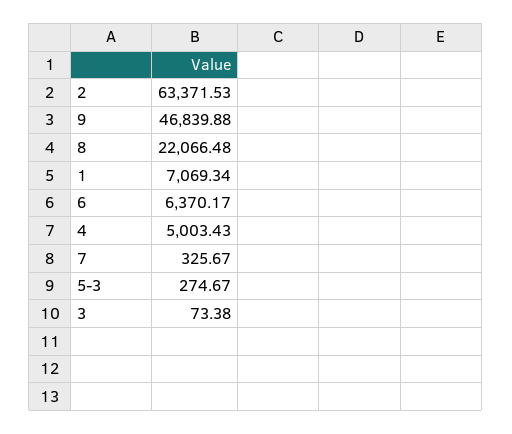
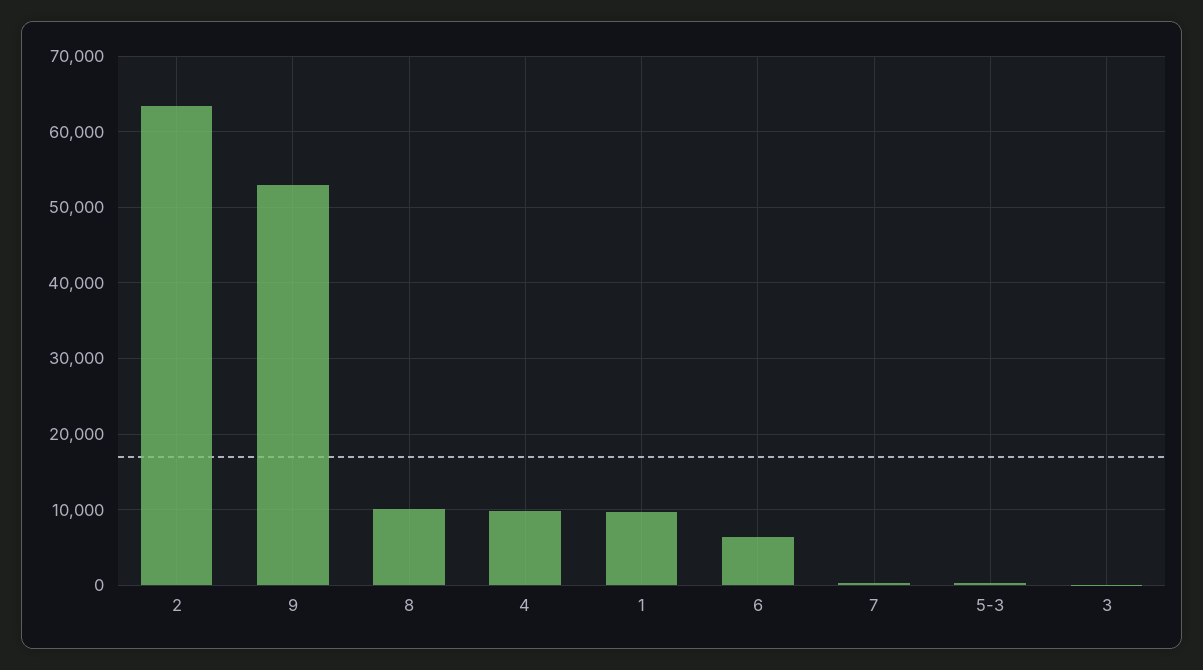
  {
    "2": 63371.53,
-   "9": 46839.88,
+   "9": 53000,
-   "8": 22066.48,
+   "8": 10000,
-   "1": 7069.34,
+   "1": 10000,
    "6": 6370.17,
-   "4": 5003.43,
+   "4": 10000,
    "7": 325.67,
    "5-3": 274.67,
    "3": 73.38
  }

